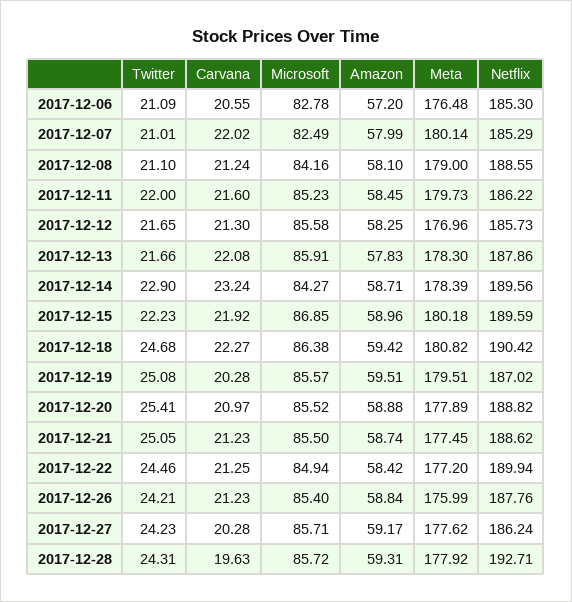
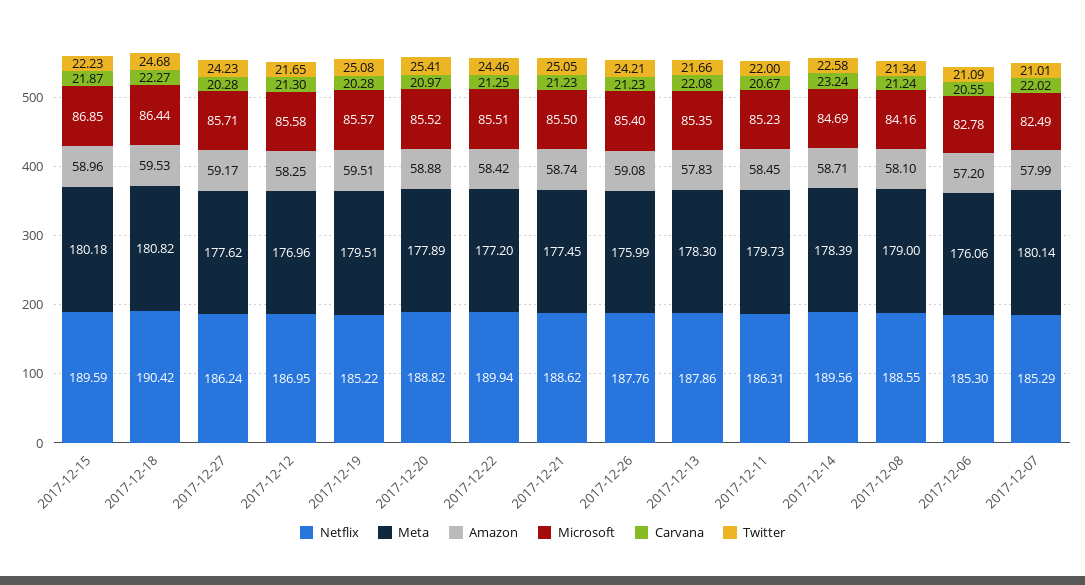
  {
    "Twitter": {
      "2017-12-06": 21.09,
      "2017-12-07": 21.01,
-     "2017-12-08": 21.1,
+     "2017-12-08": 21.34,
      "2017-12-11": 22,
      "2017-12-12": 21.65,
      "2017-12-13": 21.66,
-     "2017-12-14": 22.9,
+     "2017-12-14": 22.58,
      "2017-12-15": 22.23,
      "2017-12-18": 24.68,
      "2017-12-19": 25.08,
      "2017-12-20": 25.41,
      "2017-12-21": 25.05,
      "2017-12-22": 24.46,
      "2017-12-26": 24.21,
-     "2017-12-27": 24.23,
+     "2017-12-27": 24.23
-     "2017-12-28": 24.31
    },
    "Carvana": {
      "2017-12-06": 20.55,
      "2017-12-07": 22.02,
      "2017-12-08": 21.24,
-     "2017-12-11": 21.6,
+     "2017-12-11": 20.67,
      "2017-12-12": 21.3,
      "2017-12-13": 22.08,
      "2017-12-14": 23.24,
-     "2017-12-15": 21.92,
+     "2017-12-15": 21.87,
      "2017-12-18": 22.27,
      "2017-12-19": 20.28,
      "2017-12-20": 20.97,
      "2017-12-21": 21.23,
      "2017-12-22": 21.25,
      "2017-12-26": 21.23,
-     "2017-12-27": 20.28,
+     "2017-12-27": 20.28
-     "2017-12-28": 19.63
    },
    "Microsoft": {
      "2017-12-06": 82.78,
      "2017-12-07": 82.49,
      "2017-12-08": 84.16,
      "2017-12-11": 85.23,
      "2017-12-12": 85.58,
-     "2017-12-13": 85.91,
+     "2017-12-13": 85.35,
-     "2017-12-14": 84.27,
+     "2017-12-14": 84.69,
      "2017-12-15": 86.85,
-     "2017-12-18": 86.38,
+     "2017-12-18": 86.44,
      "2017-12-19": 85.57,
      "2017-12-20": 85.52,
      "2017-12-21": 85.5,
-     "2017-12-22": 84.94,
+     "2017-12-22": 85.51,
      "2017-12-26": 85.4,
-     "2017-12-27": 85.71,
+     "2017-12-27": 85.71
-     "2017-12-28": 85.72
    },
    "Amazon": {
      "2017-12-06": 57.2,
      "2017-12-07": 57.99,
      "2017-12-08": 58.1,
      "2017-12-11": 58.45,
      "2017-12-12": 58.25,
      "2017-12-13": 57.83,
      "2017-12-14": 58.71,
      "2017-12-15": 58.96,
-     "2017-12-18": 59.42,
+     "2017-12-18": 59.53,
      "2017-12-19": 59.51,
      "2017-12-20": 58.88,
      "2017-12-21": 58.74,
      "2017-12-22": 58.42,
-     "2017-12-26": 58.84,
+     "2017-12-26": 59.08,
-     "2017-12-27": 59.17,
+     "2017-12-27": 59.17
-     "2017-12-28": 59.31
    },
    "Meta": {
-     "2017-12-06": 176.48,
+     "2017-12-06": 176.06,
      "2017-12-07": 180.14,
      "2017-12-08": 179,
      "2017-12-11": 179.73,
      "2017-12-12": 176.96,
      "2017-12-13": 178.3,
      "2017-12-14": 178.39,
      "2017-12-15": 180.18,
      "2017-12-18": 180.82,
      "2017-12-19": 179.51,
      "2017-12-20": 177.89,
      "2017-12-21": 177.45,
      "2017-12-22": 177.2,
      "2017-12-26": 175.99,
-     "2017-12-27": 177.62,
+     "2017-12-27": 177.62
-     "2017-12-28": 177.92
    },
    "Netflix": {
      "2017-12-06": 185.3,
      "2017-12-07": 185.29,
      "2017-12-08": 188.55,
-     "2017-12-11": 186.22,
+     "2017-12-11": 186.31,
-     "2017-12-12": 185.73,
+     "2017-12-12": 186.95,
      "2017-12-13": 187.86,
      "2017-12-14": 189.56,
      "2017-12-15": 189.59,
      "2017-12-18": 190.42,
-     "2017-12-19": 187.02,
+     "2017-12-19": 185.22,
      "2017-12-20": 188.82,
      "2017-12-21": 188.62,
      "2017-12-22": 189.94,
      "2017-12-26": 187.76,
-     "2017-12-27": 186.24,
+     "2017-12-27": 186.24
-     "2017-12-28": 192.71
    }
  }

